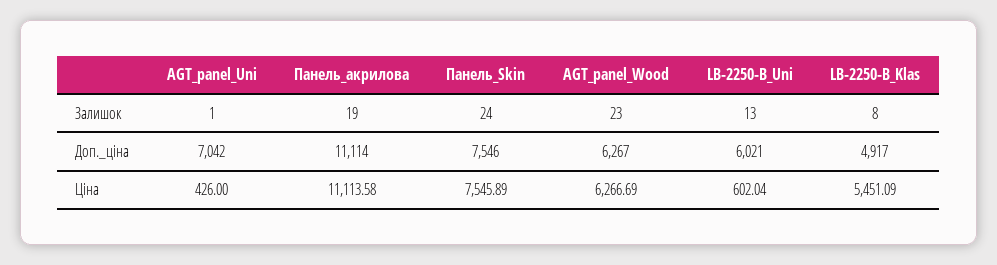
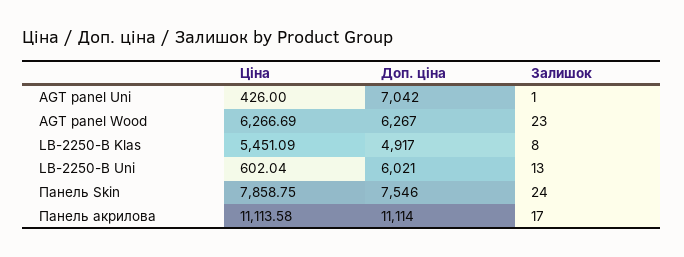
  {
    "AGT_panel_Uni": {
      "Залишок": 1,
      "Доп._ціна": 7042,
      "Ціна": 426
    },
    "Панель_акрилова": {
-     "Залишок": 19,
+     "Залишок": 17,
      "Доп._ціна": 11114,
      "Ціна": 11113.58
    },
    "Панель_Skin": {
      "Залишок": 24,
      "Доп._ціна": 7546,
-     "Ціна": 7545.89
+     "Ціна": 7858.75
    },
    "AGT_panel_Wood": {
      "Залишок": 23,
      "Доп._ціна": 6267,
      "Ціна": 6266.69
    },
    "LB-2250-B_Uni": {
      "Залишок": 13,
      "Доп._ціна": 6021,
      "Ціна": 602.04
    },
    "LB-2250-B_Klas": {
      "Залишок": 8,
      "Доп._ціна": 4917,
      "Ціна": 5451.09
    }
  }

